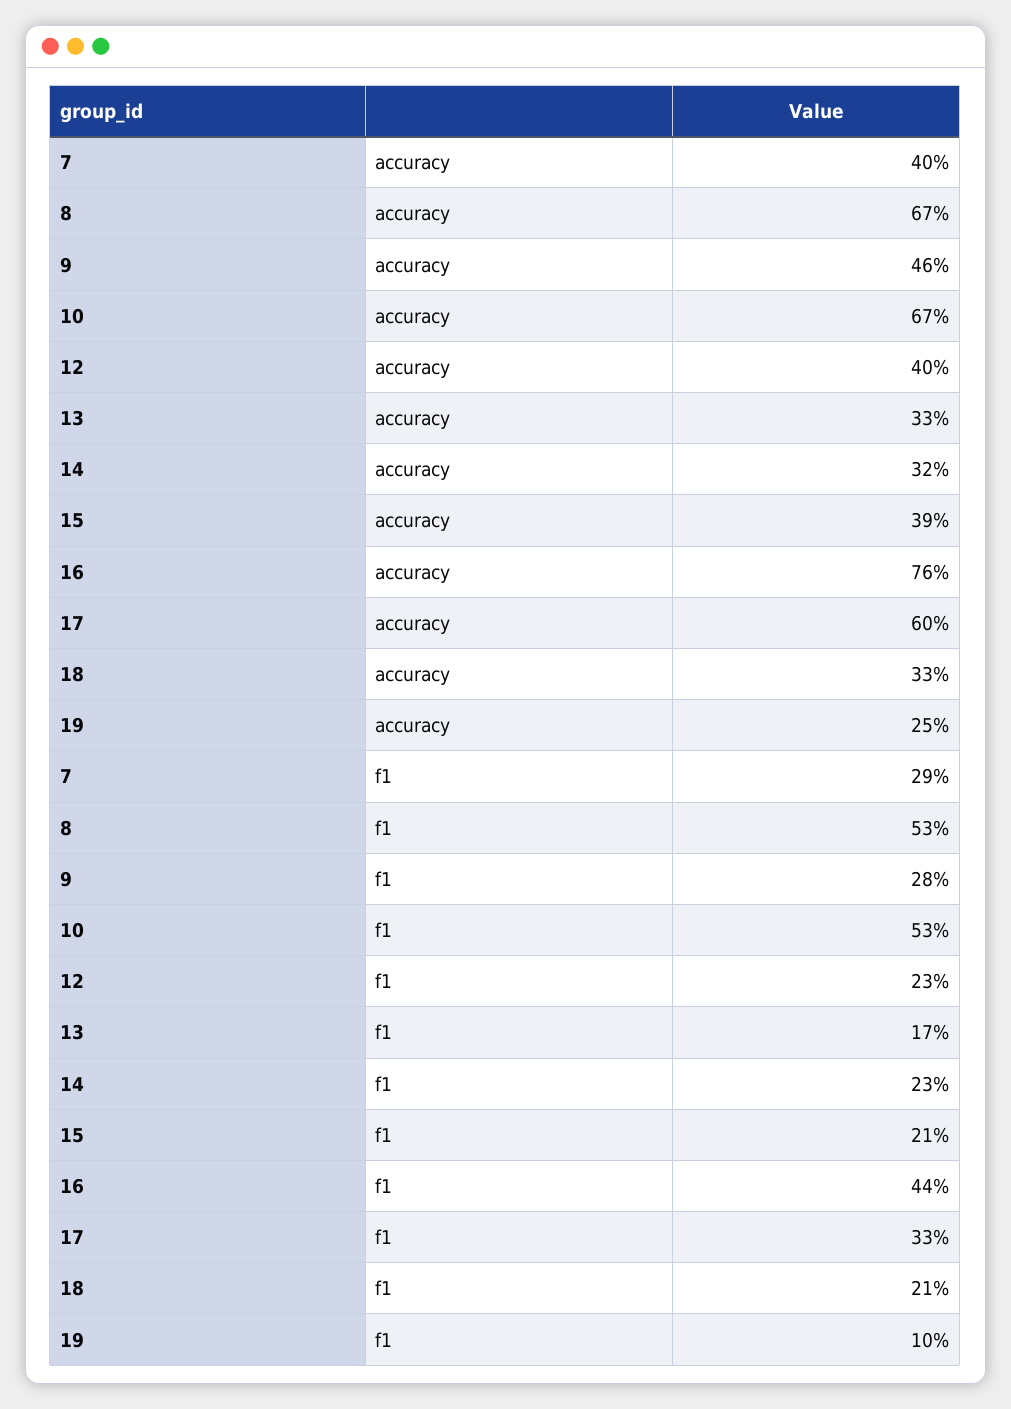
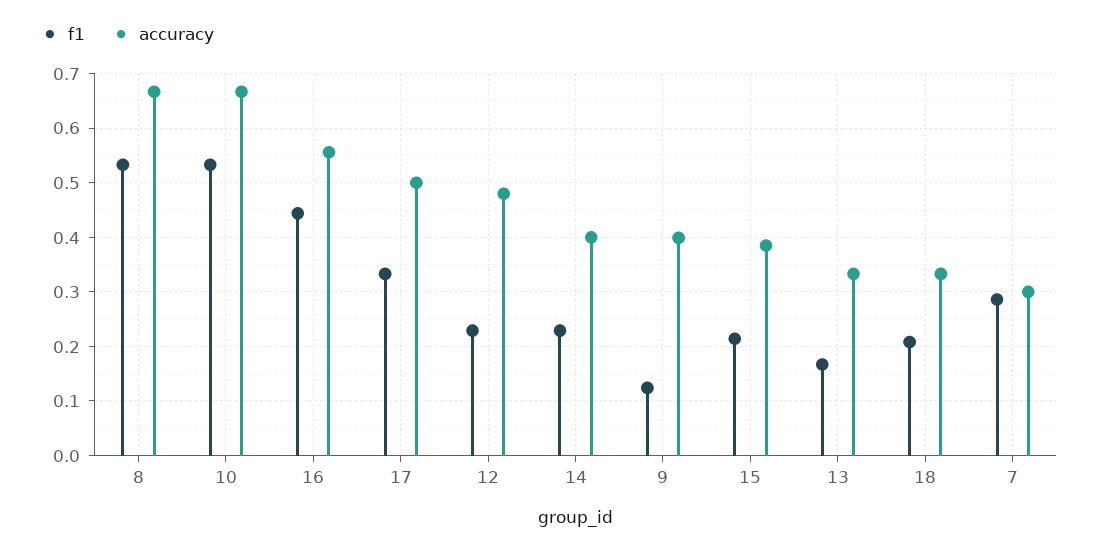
  {
    "accuracy": {
-     "7": 0.4,
+     "7": 0.3,
      "8": 0.67,
-     "9": 0.46,
+     "9": 0.4,
      "10": 0.67,
-     "12": 0.4,
+     "12": 0.48,
      "13": 0.33,
-     "14": 0.32,
+     "14": 0.4,
      "15": 0.39,
-     "16": 0.76,
+     "16": 0.56,
-     "17": 0.6,
+     "17": 0.5,
-     "18": 0.33,
+     "18": 0.33
-     "19": 0.25
    },
    "f1": {
      "7": 0.29,
      "8": 0.53,
-     "9": 0.28,
+     "9": 0.12,
      "10": 0.53,
      "12": 0.23,
      "13": 0.17,
      "14": 0.23,
      "15": 0.21,
      "16": 0.44,
      "17": 0.33,
-     "18": 0.21,
+     "18": 0.21
-     "19": 0.1
    }
  }

